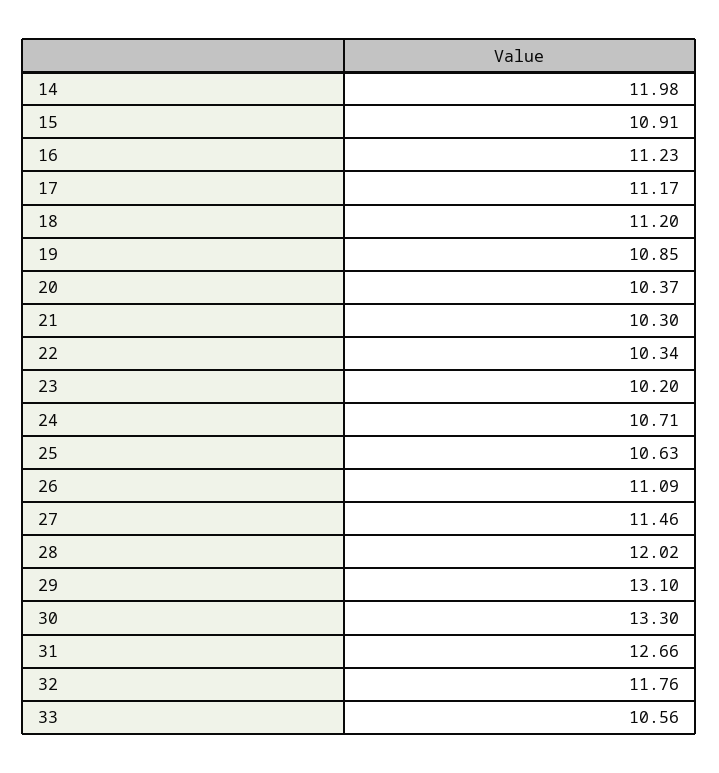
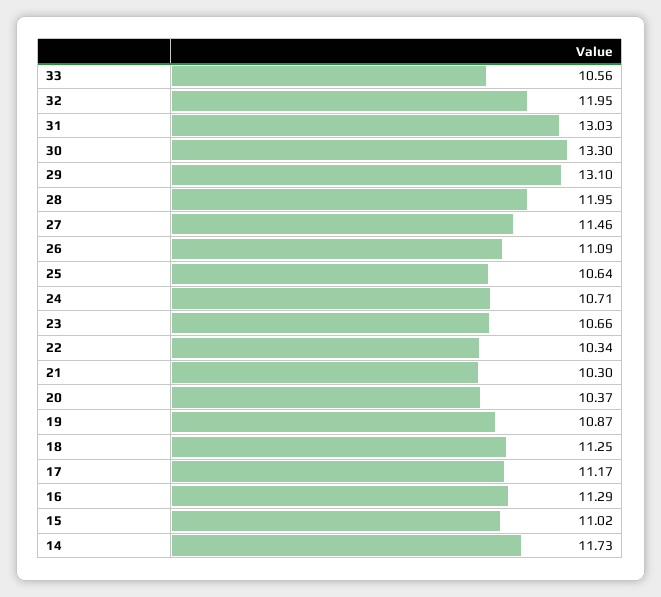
  {
-   "14": 11.98,
+   "14": 11.73,
-   "15": 10.91,
+   "15": 11.02,
-   "16": 11.23,
+   "16": 11.29,
    "17": 11.17,
-   "18": 11.2,
+   "18": 11.25,
-   "19": 10.85,
+   "19": 10.87,
    "20": 10.37,
    "21": 10.3,
    "22": 10.34,
-   "23": 10.2,
+   "23": 10.66,
    "24": 10.71,
-   "25": 10.63,
+   "25": 10.64,
    "26": 11.09,
    "27": 11.46,
-   "28": 12.02,
+   "28": 11.95,
    "29": 13.1,
    "30": 13.3,
-   "31": 12.66,
+   "31": 13.03,
-   "32": 11.76,
+   "32": 11.95,
    "33": 10.56
  }

